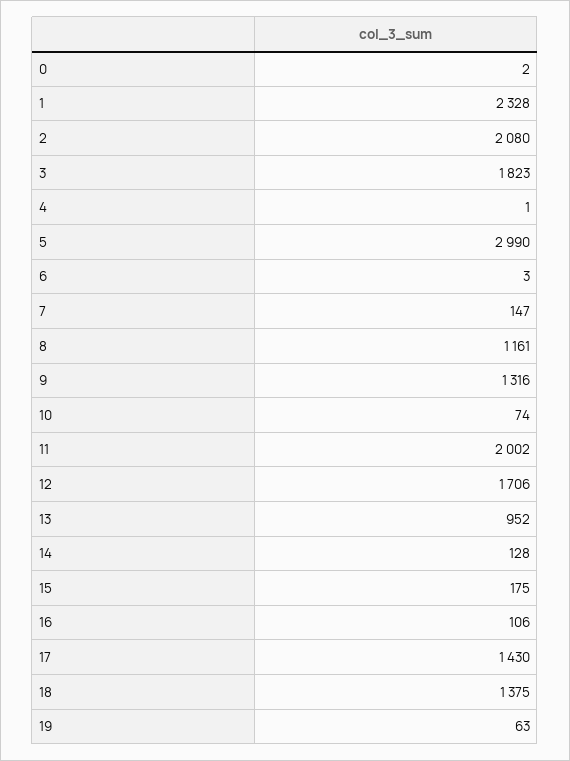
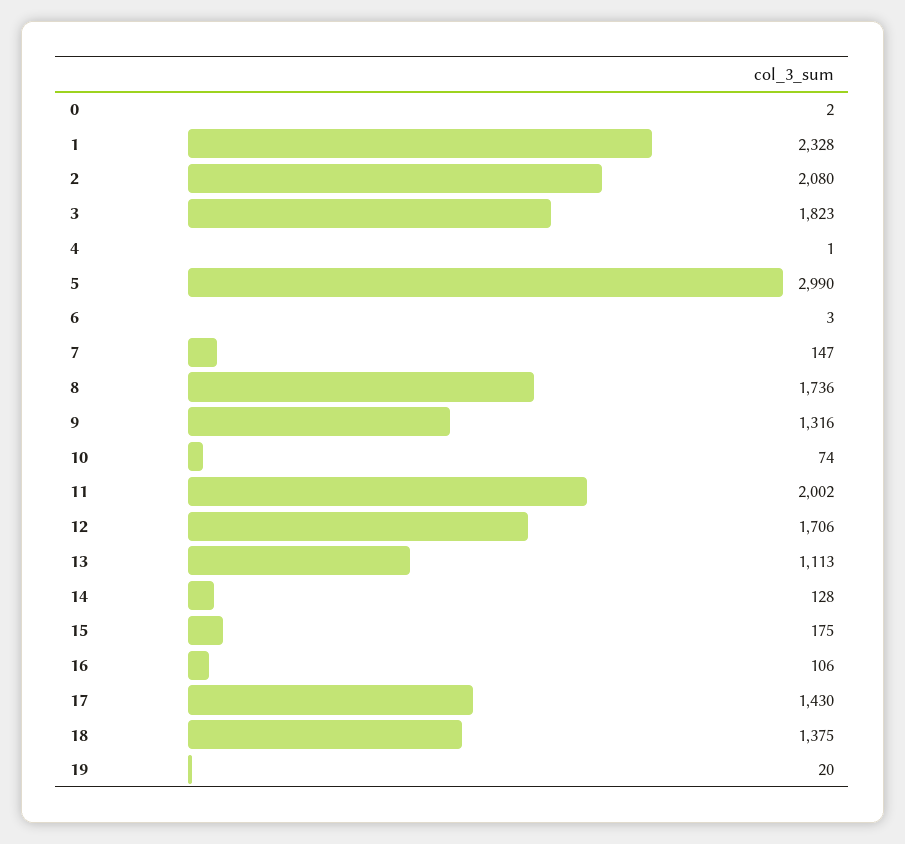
  {
    "0": 2,
    "1": 2328,
    "2": 2080,
    "3": 1823,
    "4": 1,
    "5": 2990,
    "6": 3,
    "7": 147,
-   "8": 1161,
+   "8": 1736,
    "9": 1316,
    "10": 74,
    "11": 2002,
    "12": 1706,
-   "13": 952,
+   "13": 1113,
    "14": 128,
    "15": 175,
    "16": 106,
    "17": 1430,
    "18": 1375,
-   "19": 63
+   "19": 20
  }

